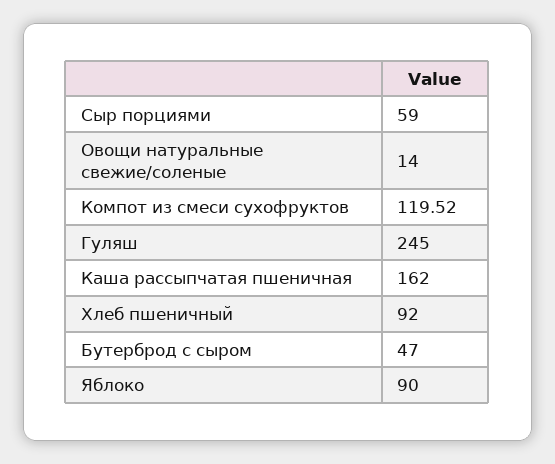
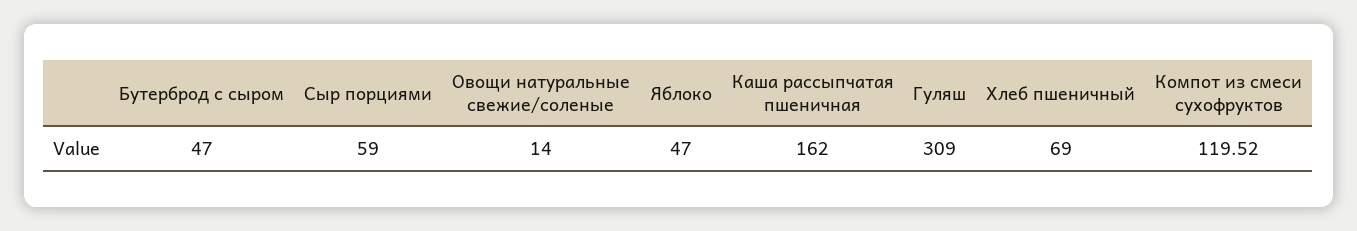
  {
    "Сыр порциями": 59,
    "Овощи натуральные свежие/соленые": 14,
    "Компот из смеси сухофруктов": 119.52,
-   "Гуляш": 245,
+   "Гуляш": 309,
    "Каша рассыпчатая пшеничная": 162,
-   "Хлеб пшеничный": 92,
+   "Хлеб пшеничный": 69,
    "Бутерброд с сыром": 47,
-   "Яблоко": 90
+   "Яблоко": 47
  }

